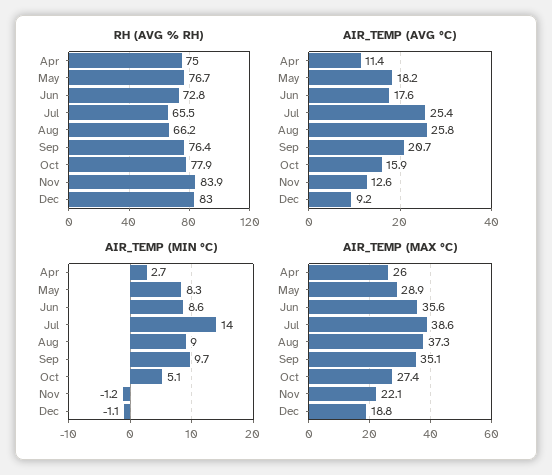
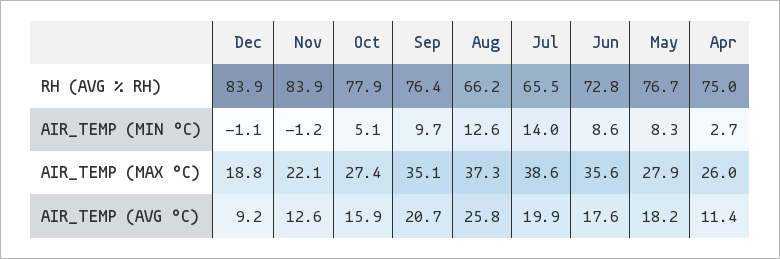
  {
    "RH (AVG % RH)": {
      "Apr": 75,
      "May": 76.7,
      "Jun": 72.8,
      "Jul": 65.5,
      "Aug": 66.2,
      "Sep": 76.4,
      "Oct": 77.9,
      "Nov": 83.9,
-     "Dec": 83
+     "Dec": 83.9
    },
    "AIR_TEMP (AVG °C)": {
      "Apr": 11.4,
      "May": 18.2,
      "Jun": 17.6,
-     "Jul": 25.4,
+     "Jul": 19.9,
      "Aug": 25.8,
      "Sep": 20.7,
      "Oct": 15.9,
      "Nov": 12.6,
      "Dec": 9.2
    },
    "AIR_TEMP (MIN °C)": {
      "Apr": 2.7,
      "May": 8.3,
      "Jun": 8.6,
      "Jul": 14,
-     "Aug": 9,
+     "Aug": 12.6,
      "Sep": 9.7,
      "Oct": 5.1,
      "Nov": -1.2,
      "Dec": -1.1
    },
    "AIR_TEMP (MAX °C)": {
      "Apr": 26,
-     "May": 28.9,
+     "May": 27.9,
      "Jun": 35.6,
      "Jul": 38.6,
      "Aug": 37.3,
      "Sep": 35.1,
      "Oct": 27.4,
      "Nov": 22.1,
      "Dec": 18.8
    }
  }

